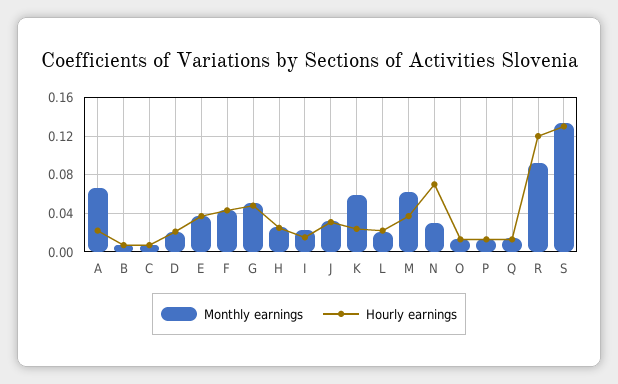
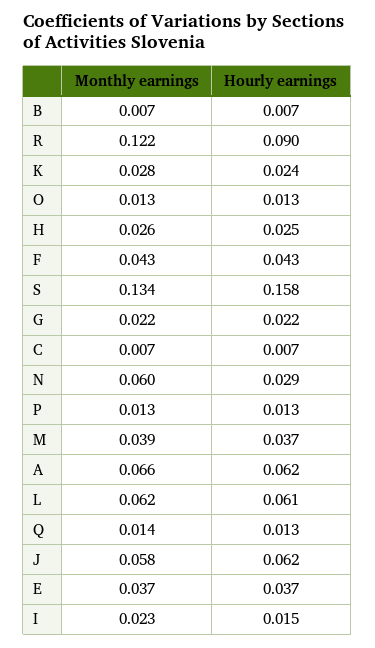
  {
    "Monthly earnings": {
      "A": 0.066,
      "B": 0.007,
      "C": 0.007,
-     "D": 0.02,
      "E": 0.037,
      "F": 0.043,
-     "G": 0.05,
+     "G": 0.022,
      "H": 0.026,
      "I": 0.023,
-     "J": 0.03,
+     "J": 0.058,
-     "K": 0.06,
+     "K": 0.028,
-     "L": 0.02,
+     "L": 0.062,
-     "M": 0.06,
+     "M": 0.039,
-     "N": 0.03,
+     "N": 0.06,
      "O": 0.013,
      "P": 0.013,
      "Q": 0.014,
-     "R": 0.09,
+     "R": 0.122,
      "S": 0.134
    },
    "Hourly earnings": {
-     "A": 0.02,
+     "A": 0.062,
      "B": 0.007,
      "C": 0.007,
-     "D": 0.02,
      "E": 0.037,
      "F": 0.043,
-     "G": 0.05,
+     "G": 0.022,
      "H": 0.025,
      "I": 0.015,
-     "J": 0.03,
+     "J": 0.062,
      "K": 0.024,
-     "L": 0.02,
+     "L": 0.061,
      "M": 0.037,
-     "N": 0.07,
+     "N": 0.029,
      "O": 0.013,
      "P": 0.013,
      "Q": 0.013,
-     "R": 0.12,
+     "R": 0.09,
-     "S": 0.13
+     "S": 0.158
    }
  }

